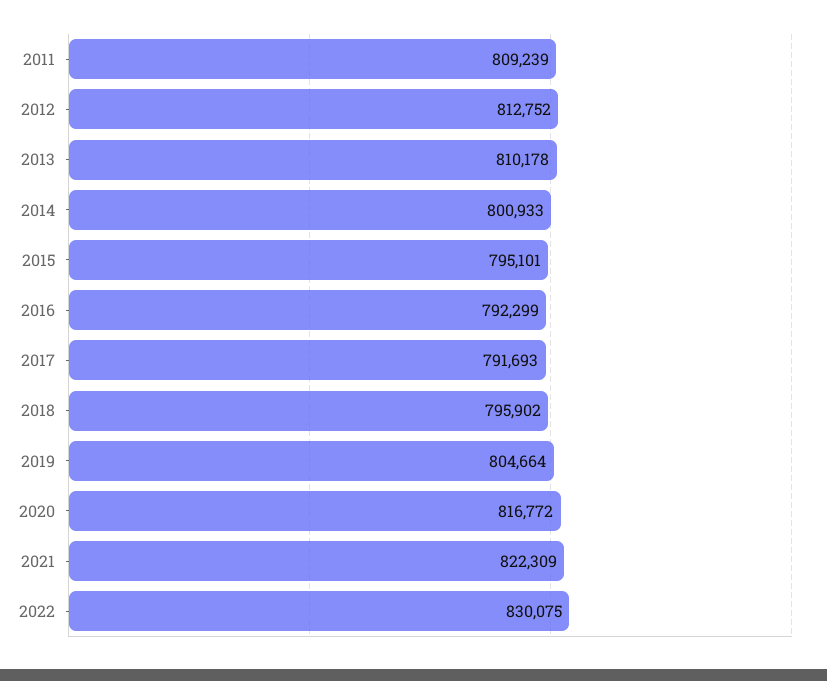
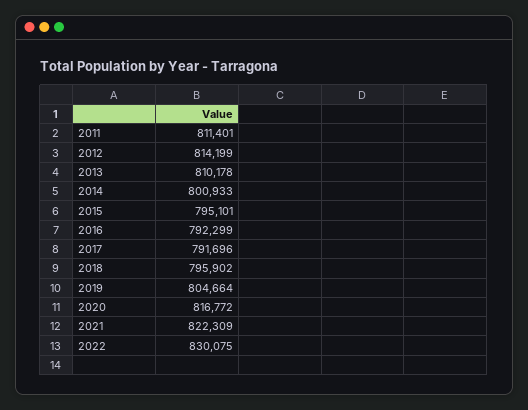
  {
-   "2011": 809239,
+   "2011": 811401,
-   "2012": 812752,
+   "2012": 814199,
    "2013": 810178,
    "2014": 800933,
    "2015": 795101,
    "2016": 792299,
-   "2017": 791693,
+   "2017": 791696,
    "2018": 795902,
    "2019": 804664,
    "2020": 816772,
    "2021": 822309,
    "2022": 830075
  }

